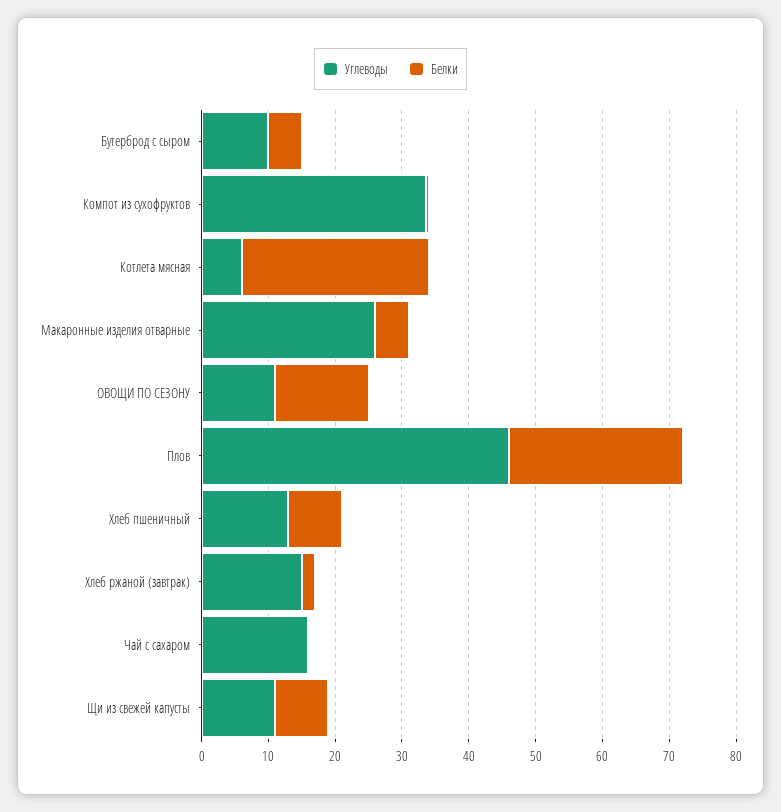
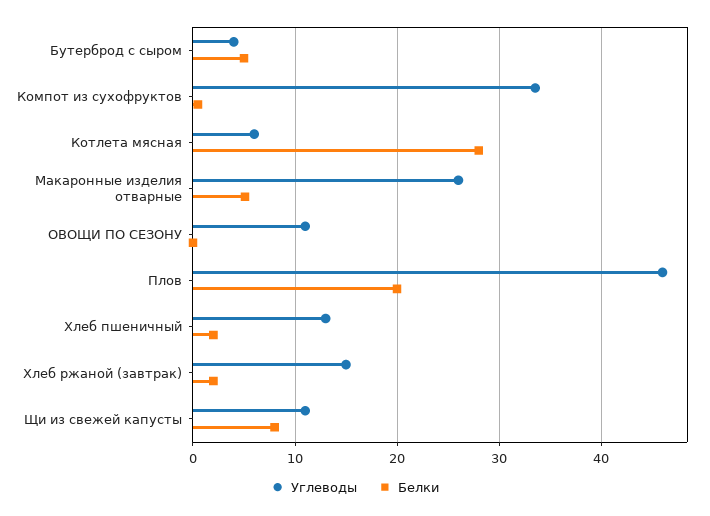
  {
    "Углеводы": {
-     "Бутерброд с сыром": 10,
+     "Бутерброд с сыром": 4,
      "Компот из сухофруктов": 34,
      "Котлета мясная": 6,
      "Макаронные изделия отварные": 26,
      "ОВОЩИ ПО СЕЗОНУ": 11,
      "Плов": 46,
      "Хлеб пшеничный": 13,
      "Хлеб ржаной (завтрак)": 15,
-     "Чай с сахаром": 16,
      "Щи из свежей капусты": 11
    },
    "Белки": {
      "Бутерброд с сыром": 5,
      "Компот из сухофруктов": 0,
      "Котлета мясная": 28,
      "Макаронные изделия отварные": 5,
-     "ОВОЩИ ПО СЕЗОНУ": 14,
+     "ОВОЩИ ПО СЕЗОНУ": 0,
-     "Плов": 26,
+     "Плов": 20,
-     "Хлеб пшеничный": 8,
+     "Хлеб пшеничный": 2,
      "Хлеб ржаной (завтрак)": 2,
-     "Чай с сахаром": 0,
      "Щи из свежей капусты": 8
    }
  }

